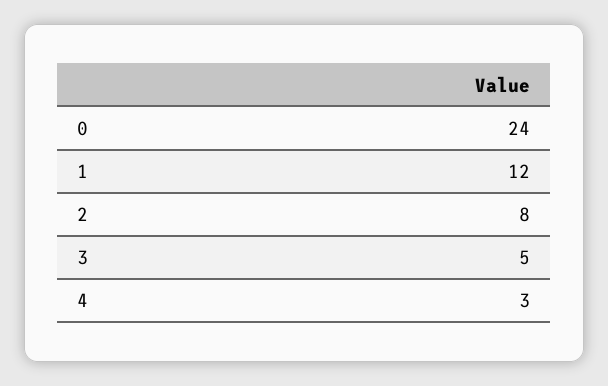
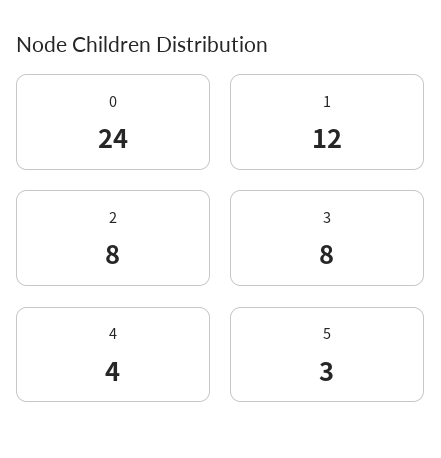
  {
    "0": 24,
    "1": 12,
    "2": 8,
-   "3": 5,
+   "3": 8,
-   "4": 3
+   "4": 4,
+   "5": 3
  }

